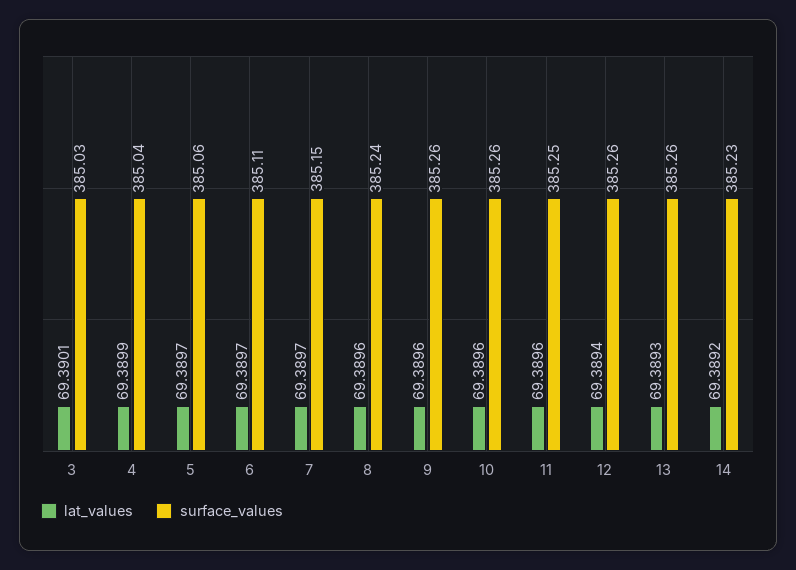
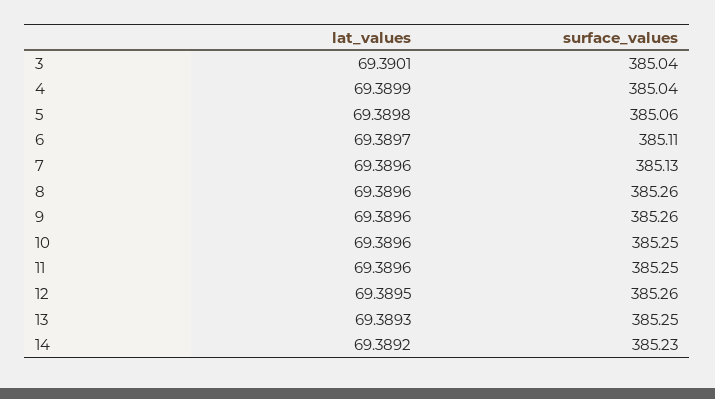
  {
    "lat_values": {
      "3": 69.3901,
      "4": 69.3899,
-     "5": 69.3897,
+     "5": 69.3898,
      "6": 69.3897,
-     "7": 69.3897,
+     "7": 69.3896,
      "8": 69.3896,
      "9": 69.3896,
      "10": 69.3896,
      "11": 69.3896,
-     "12": 69.3894,
+     "12": 69.3895,
      "13": 69.3893,
      "14": 69.3892
    },
    "surface_values": {
-     "3": 385.03,
+     "3": 385.04,
      "4": 385.04,
      "5": 385.06,
      "6": 385.11,
-     "7": 385.15,
+     "7": 385.13,
-     "8": 385.24,
+     "8": 385.26,
      "9": 385.26,
-     "10": 385.26,
+     "10": 385.25,
      "11": 385.25,
      "12": 385.26,
-     "13": 385.26,
+     "13": 385.25,
      "14": 385.23
    }
  }

